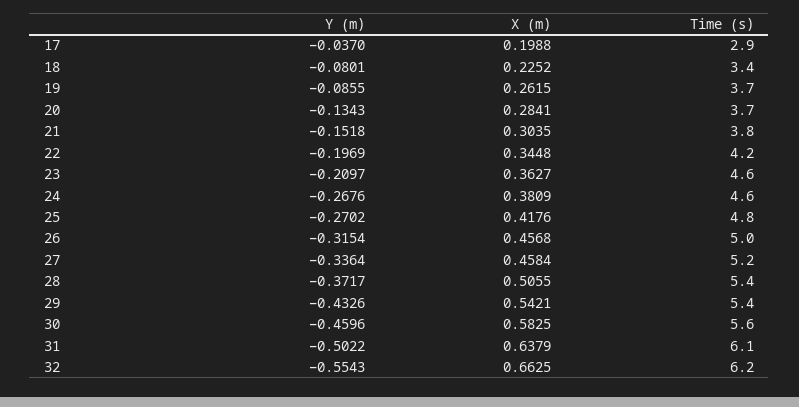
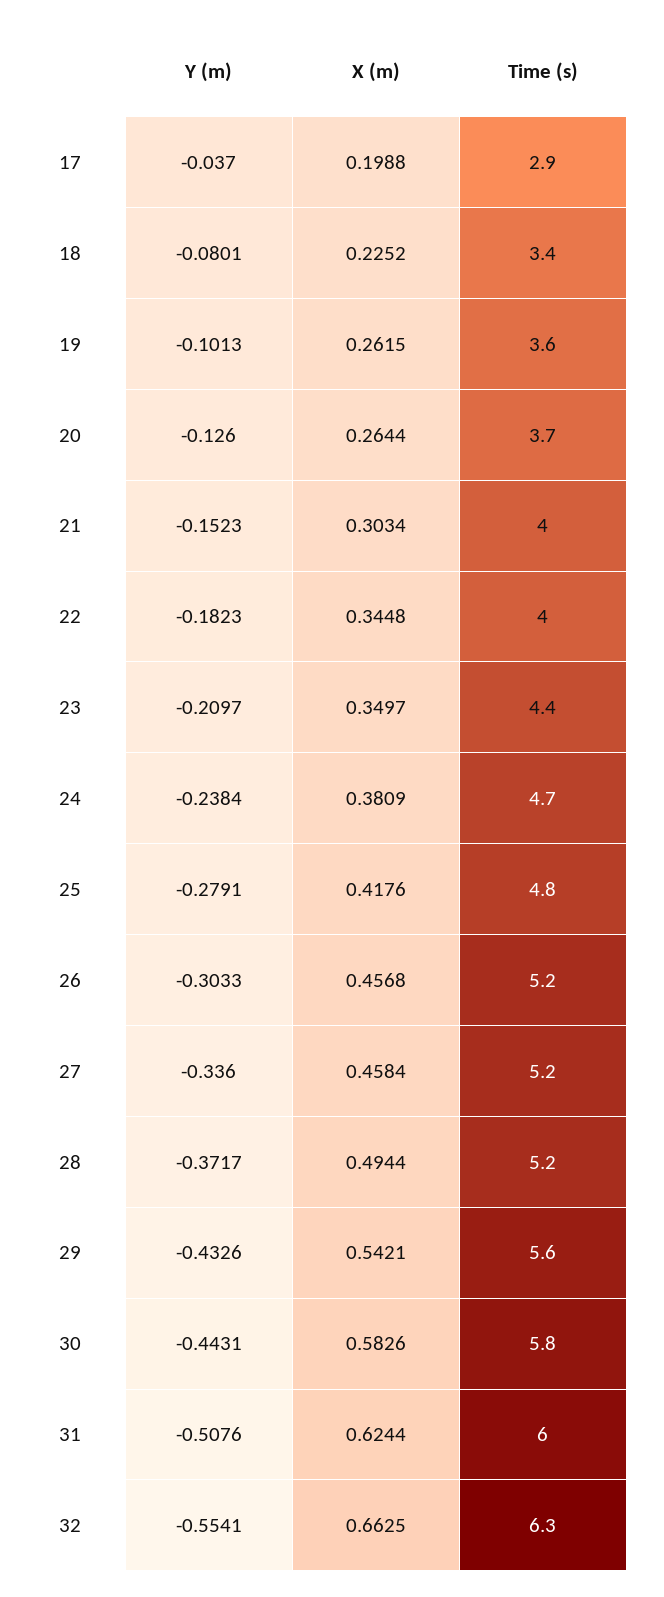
  {
    "Y (m)": {
      "17": -0.037,
      "18": -0.0801,
-     "19": -0.0855,
+     "19": -0.1013,
-     "20": -0.1343,
+     "20": -0.126,
-     "21": -0.1518,
+     "21": -0.1523,
-     "22": -0.1969,
+     "22": -0.1823,
      "23": -0.2097,
-     "24": -0.2676,
+     "24": -0.2384,
-     "25": -0.2702,
+     "25": -0.2791,
-     "26": -0.3154,
+     "26": -0.3033,
-     "27": -0.3364,
+     "27": -0.336,
      "28": -0.3717,
      "29": -0.4326,
-     "30": -0.4596,
+     "30": -0.4431,
-     "31": -0.5022,
+     "31": -0.5076,
-     "32": -0.5543
+     "32": -0.5541
    },
    "X (m)": {
      "17": 0.1988,
      "18": 0.2252,
      "19": 0.2615,
-     "20": 0.2841,
+     "20": 0.2644,
-     "21": 0.3035,
+     "21": 0.3034,
      "22": 0.3448,
-     "23": 0.3627,
+     "23": 0.3497,
      "24": 0.3809,
      "25": 0.4176,
      "26": 0.4568,
      "27": 0.4584,
-     "28": 0.5055,
+     "28": 0.4944,
      "29": 0.5421,
-     "30": 0.5825,
+     "30": 0.5826,
-     "31": 0.6379,
+     "31": 0.6244,
      "32": 0.6625
    },
    "Time (s)": {
      "17": 2.9,
      "18": 3.4,
-     "19": 3.7,
+     "19": 3.6,
      "20": 3.7,
-     "21": 3.8,
+     "21": 4,
-     "22": 4.2,
+     "22": 4,
-     "23": 4.6,
+     "23": 4.4,
-     "24": 4.6,
+     "24": 4.7,
      "25": 4.8,
-     "26": 5,
+     "26": 5.2,
      "27": 5.2,
-     "28": 5.4,
+     "28": 5.2,
-     "29": 5.4,
+     "29": 5.6,
-     "30": 5.6,
+     "30": 5.8,
-     "31": 6.1,
+     "31": 6,
-     "32": 6.2
+     "32": 6.3
    }
  }

